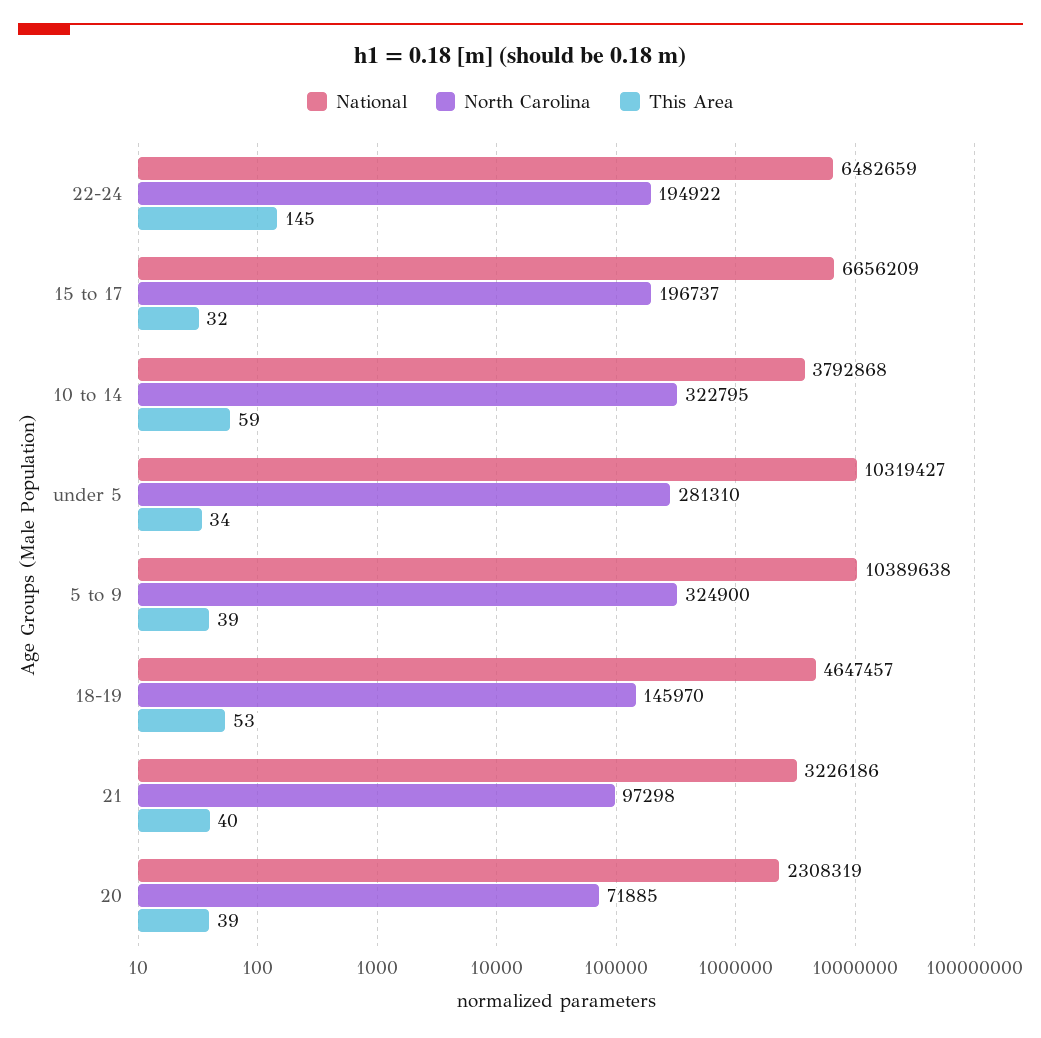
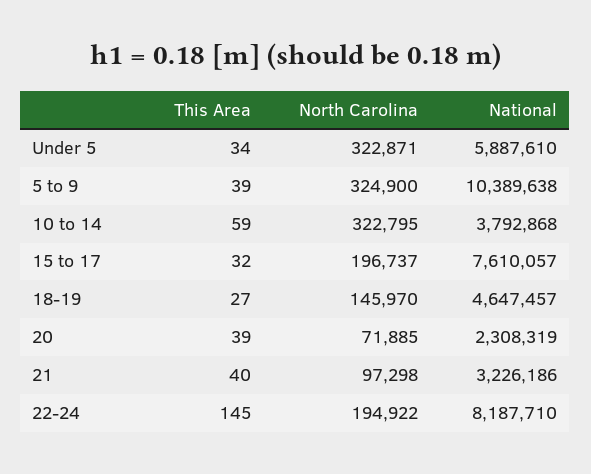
  {
    "National": {
-     "22-24": 6482659,
+     "22-24": 8187710,
-     "15 to 17": 6656209,
+     "15 to 17": 7610057,
      "10 to 14": 3792868,
-     "under 5": 10319427,
+     "under 5": 5887610,
      "5 to 9": 10389638,
      "18-19": 4647457,
      "21": 3226186,
      "20": 2308319
    },
    "North Carolina": {
      "22-24": 194922,
      "15 to 17": 196737,
      "10 to 14": 322795,
-     "under 5": 281310,
+     "under 5": 322871,
      "5 to 9": 324900,
      "18-19": 145970,
      "21": 97298,
      "20": 71885
    },
    "This Area": {
      "22-24": 145,
      "15 to 17": 32,
      "10 to 14": 59,
      "under 5": 34,
      "5 to 9": 39,
-     "18-19": 53,
+     "18-19": 27,
      "21": 40,
      "20": 39
    }
  }

